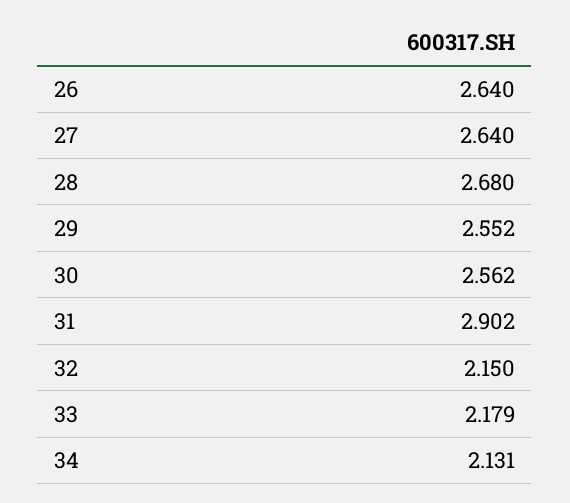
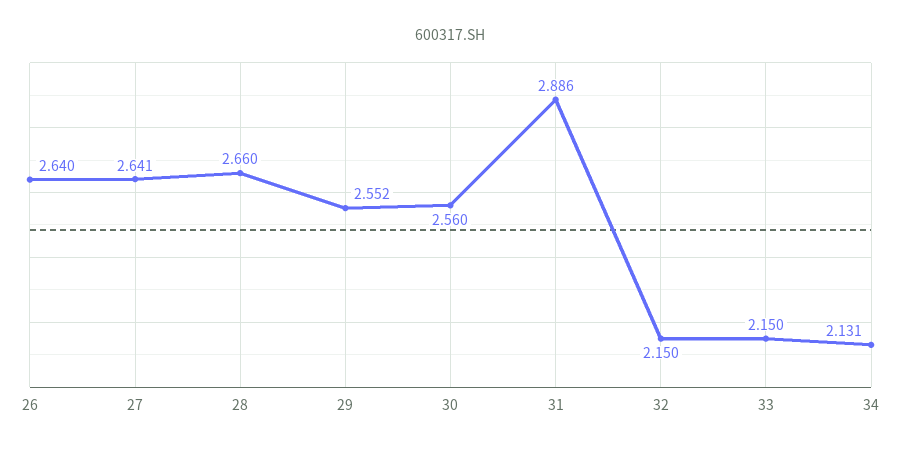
  {
    "26": 2.64,
-   "27": 2.64,
+   "27": 2.641,
-   "28": 2.68,
+   "28": 2.66,
    "29": 2.552,
-   "30": 2.562,
+   "30": 2.56,
-   "31": 2.902,
+   "31": 2.886,
    "32": 2.15,
-   "33": 2.179,
+   "33": 2.15,
    "34": 2.131
  }

